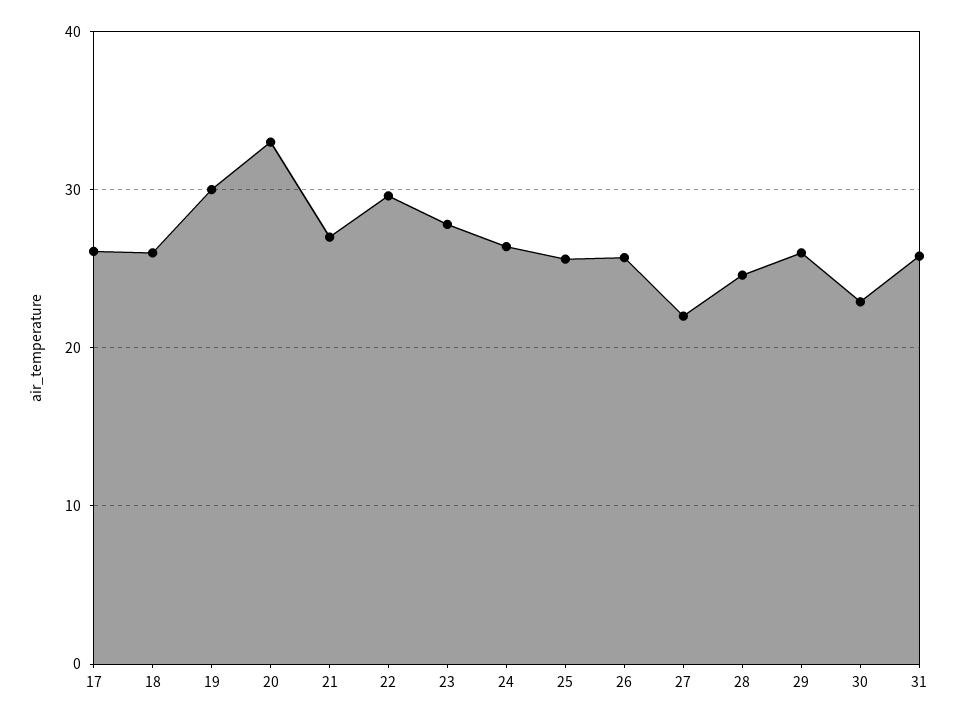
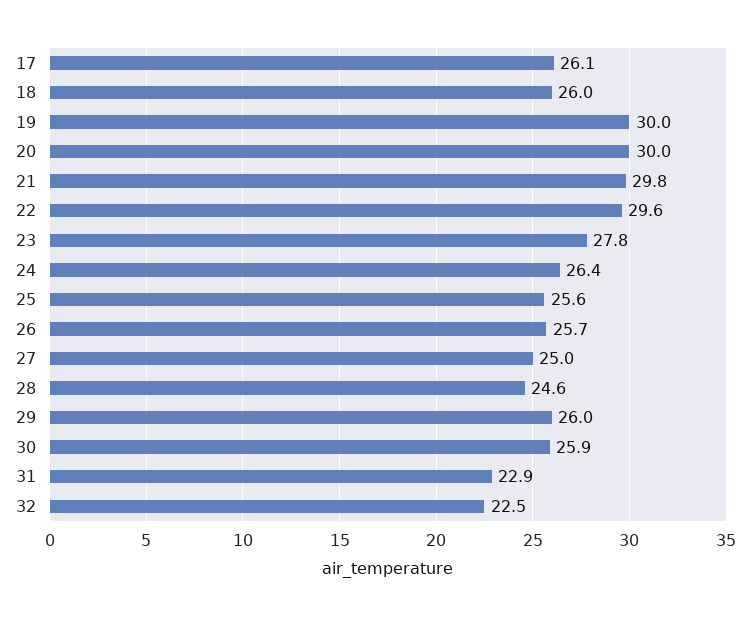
  {
    "17": 26.1,
    "18": 26,
    "19": 30,
-   "20": 33,
+   "20": 30,
-   "21": 27,
+   "21": 29.8,
    "22": 29.6,
    "23": 27.8,
    "24": 26.4,
    "25": 25.6,
    "26": 25.7,
-   "27": 22,
+   "27": 25,
    "28": 24.6,
    "29": 26,
-   "30": 23,
+   "30": 25.9,
-   "31": 26
+   "31": 22.9,
+   "32": 22.5
  }

